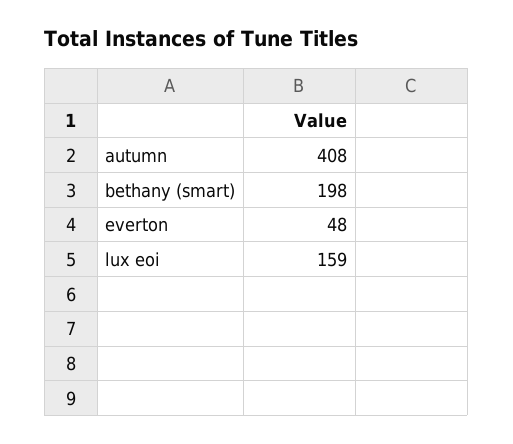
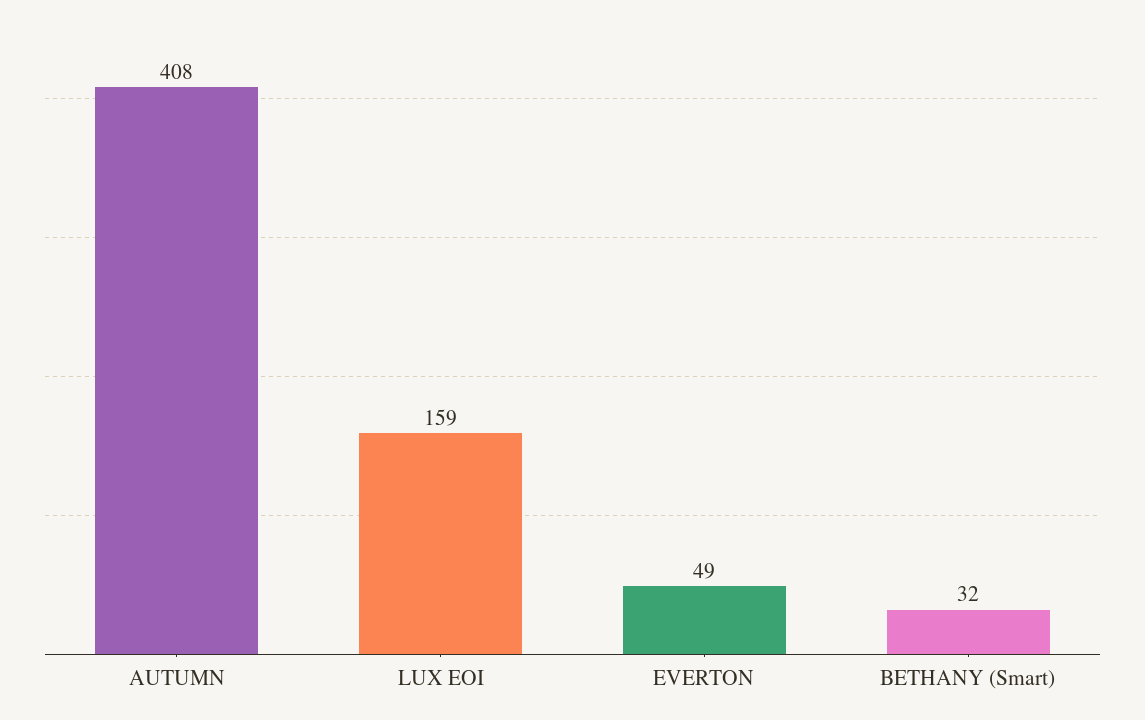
  {
    "autumn": 408,
-   "bethany (smart)": 198,
+   "bethany (smart)": 32,
-   "everton": 48,
+   "everton": 49,
    "lux eoi": 159
  }

